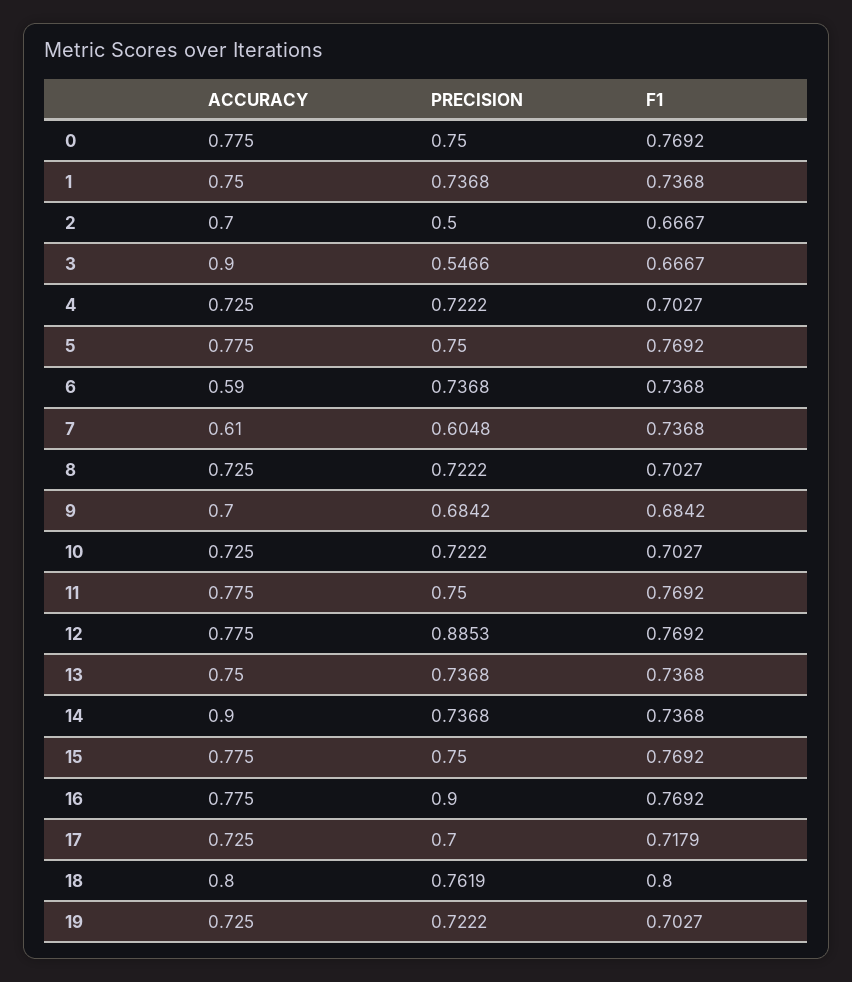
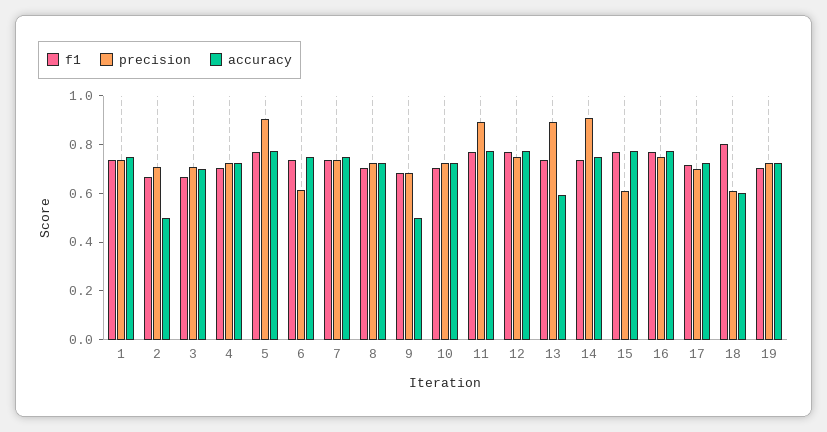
  {
    "ACCURACY": {
-     "0": 0.775,
      "1": 0.75,
-     "2": 0.7,
+     "2": 0.5,
-     "3": 0.9,
+     "3": 0.7,
      "4": 0.725,
      "5": 0.775,
-     "6": 0.59,
+     "6": 0.75,
-     "7": 0.61,
+     "7": 0.75,
      "8": 0.725,
-     "9": 0.7,
+     "9": 0.5,
      "10": 0.725,
      "11": 0.775,
      "12": 0.775,
-     "13": 0.75,
+     "13": 0.6,
-     "14": 0.9,
+     "14": 0.75,
      "15": 0.775,
      "16": 0.775,
      "17": 0.725,
-     "18": 0.8,
+     "18": 0.6,
      "19": 0.725
    },
    "PRECISION": {
-     "0": 0.75,
      "1": 0.7368,
-     "2": 0.5,
+     "2": 0.7,
-     "3": 0.5466,
+     "3": 0.7,
      "4": 0.7222,
-     "5": 0.75,
+     "5": 0.9,
-     "6": 0.7368,
+     "6": 0.6,
-     "7": 0.6048,
+     "7": 0.75,
      "8": 0.7222,
      "9": 0.6842,
      "10": 0.7222,
-     "11": 0.75,
+     "11": 0.9,
-     "12": 0.8853,
+     "12": 0.75,
-     "13": 0.7368,
+     "13": 0.9,
-     "14": 0.7368,
+     "14": 0.9,
-     "15": 0.75,
+     "15": 0.6,
-     "16": 0.9,
+     "16": 0.75,
      "17": 0.7,
-     "18": 0.7619,
+     "18": 0.6,
      "19": 0.7222
    },
    "F1": {
-     "0": 0.7692,
      "1": 0.7368,
      "2": 0.6667,
      "3": 0.6667,
      "4": 0.7027,
      "5": 0.7692,
      "6": 0.7368,
      "7": 0.7368,
      "8": 0.7027,
      "9": 0.6842,
      "10": 0.7027,
      "11": 0.7692,
      "12": 0.7692,
      "13": 0.7368,
      "14": 0.7368,
      "15": 0.7692,
      "16": 0.7692,
      "17": 0.7179,
      "18": 0.8,
      "19": 0.7027
    }
  }

